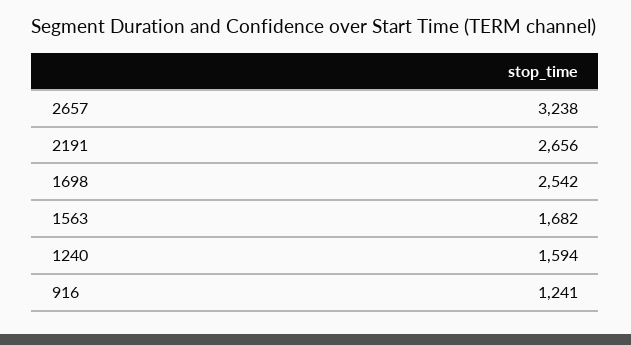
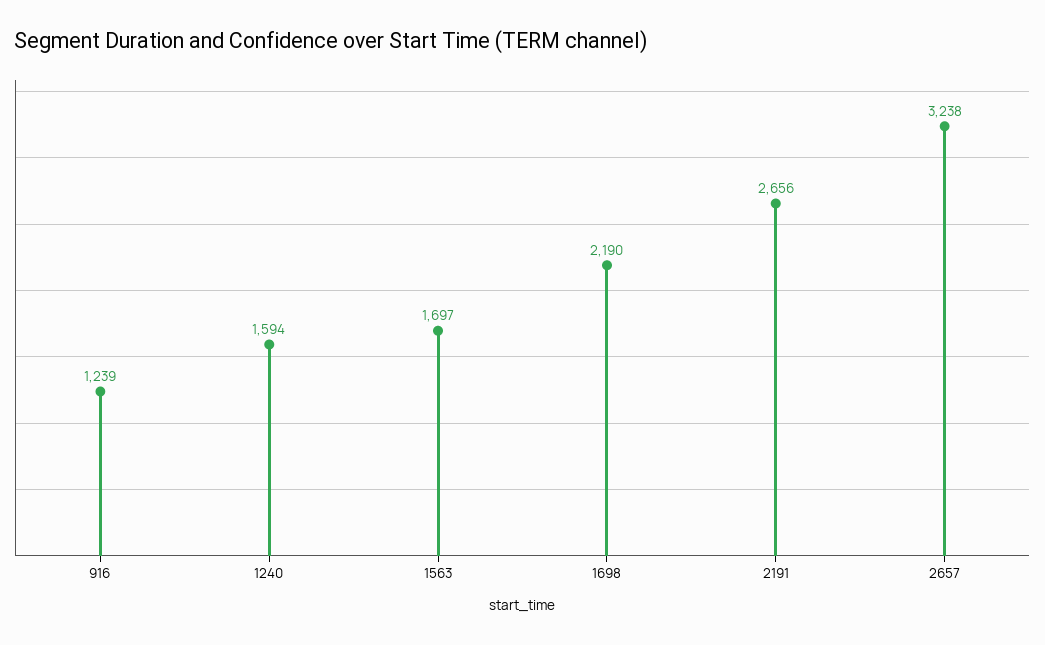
  {
    "2657": 3238,
    "2191": 2656,
-   "1698": 2542,
+   "1698": 2190,
-   "1563": 1682,
+   "1563": 1697,
    "1240": 1594,
-   "916": 1241
+   "916": 1239
  }

